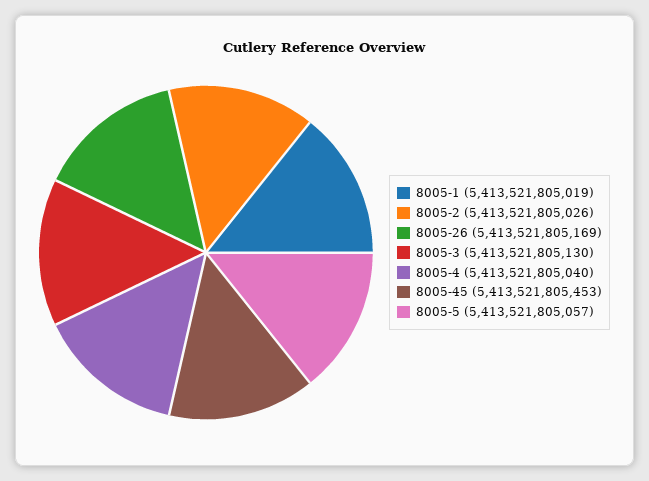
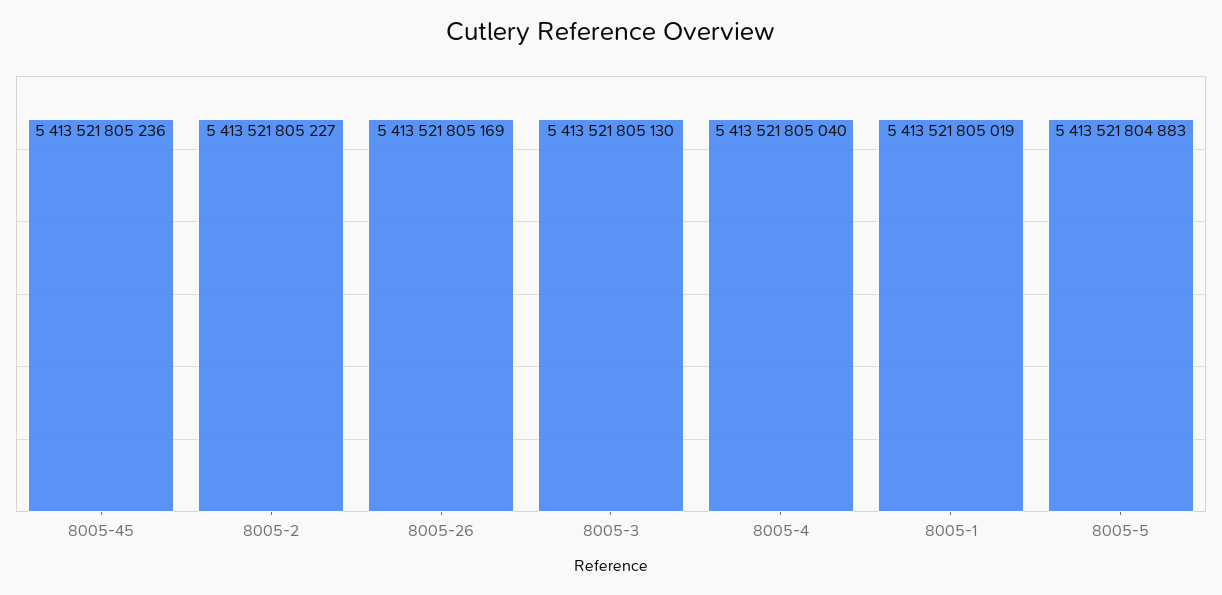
  {
    "8005-1": 5413521805019,
-   "8005-2": 5413521805026,
+   "8005-2": 5413521805227,
    "8005-26": 5413521805169,
    "8005-3": 5413521805130,
    "8005-4": 5413521805040,
-   "8005-45": 5413521805453,
+   "8005-45": 5413521805236,
-   "8005-5": 5413521805057
+   "8005-5": 5413521804883
  }

